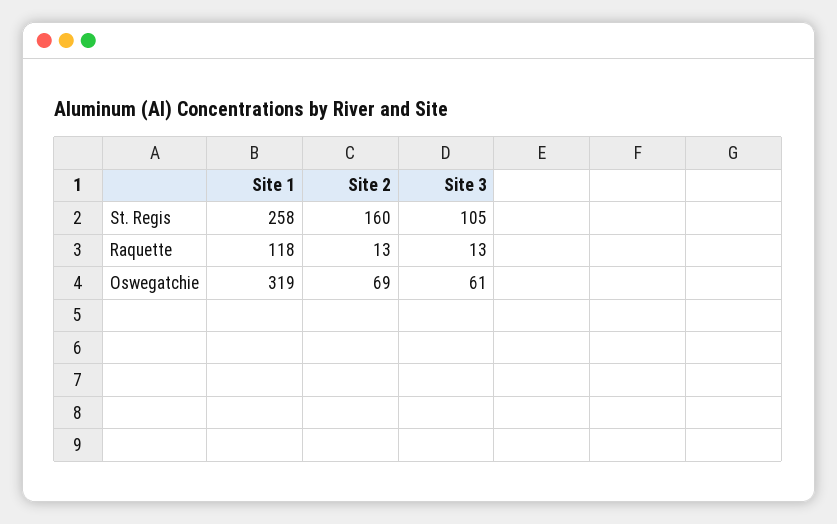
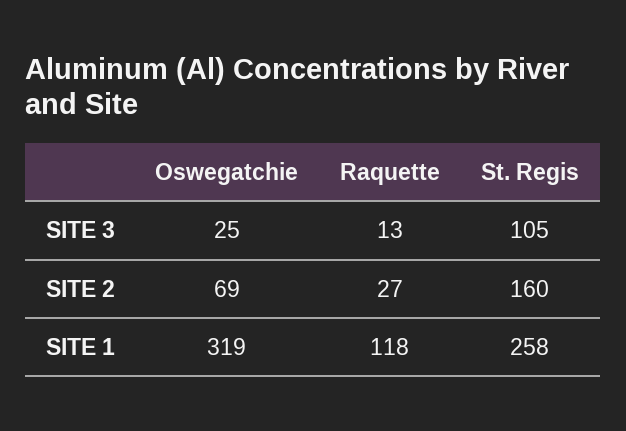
  {
    "Site 1": {
      "St. Regis": 258,
      "Raquette": 118,
      "Oswegatchie": 319
    },
    "Site 2": {
      "St. Regis": 160,
-     "Raquette": 13,
+     "Raquette": 27,
      "Oswegatchie": 69
    },
    "Site 3": {
      "St. Regis": 105,
      "Raquette": 13,
-     "Oswegatchie": 61
+     "Oswegatchie": 25
    }
  }

